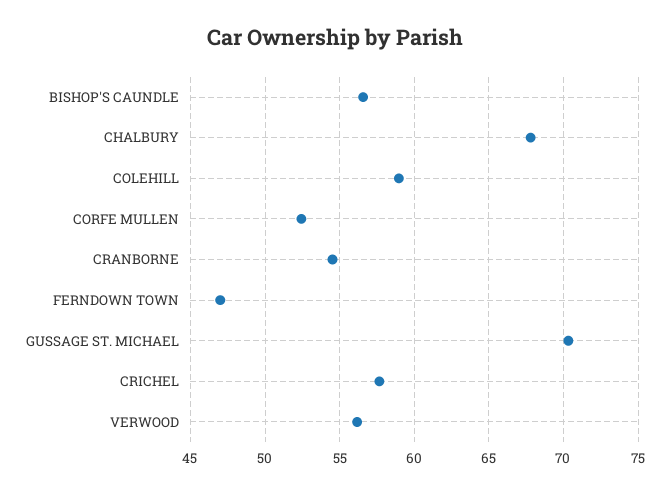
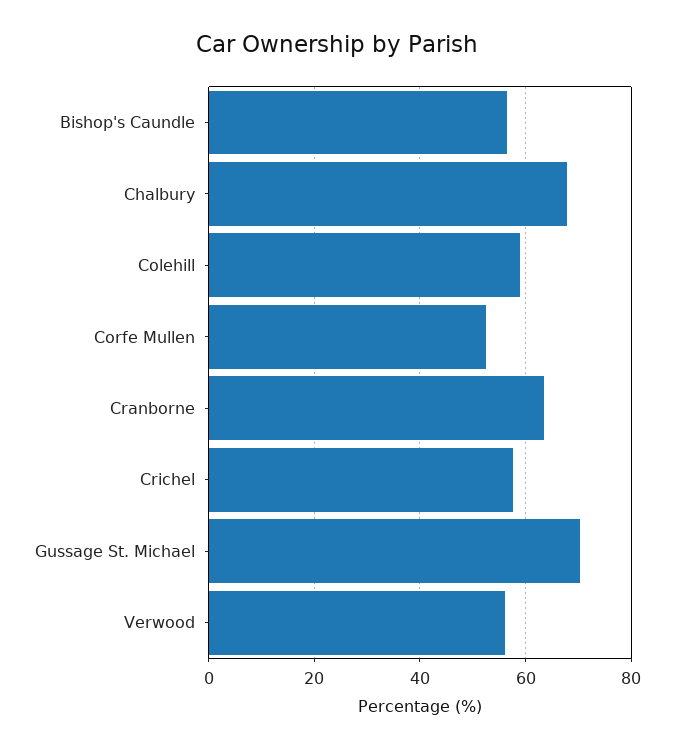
  {
    "BISHOP'S CAUNDLE": 56.5,
    "CHALBURY": 68,
    "COLEHILL": 59,
    "CORFE MULLEN": 52.5,
-   "CRANBORNE": 54.5,
+   "CRANBORNE": 64,
-   "FERNDOWN TOWN": 47,
    "GUSSAGE ST. MICHAEL": 70.5,
    "CRICHEL": 57.5,
    "VERWOOD": 56
  }

